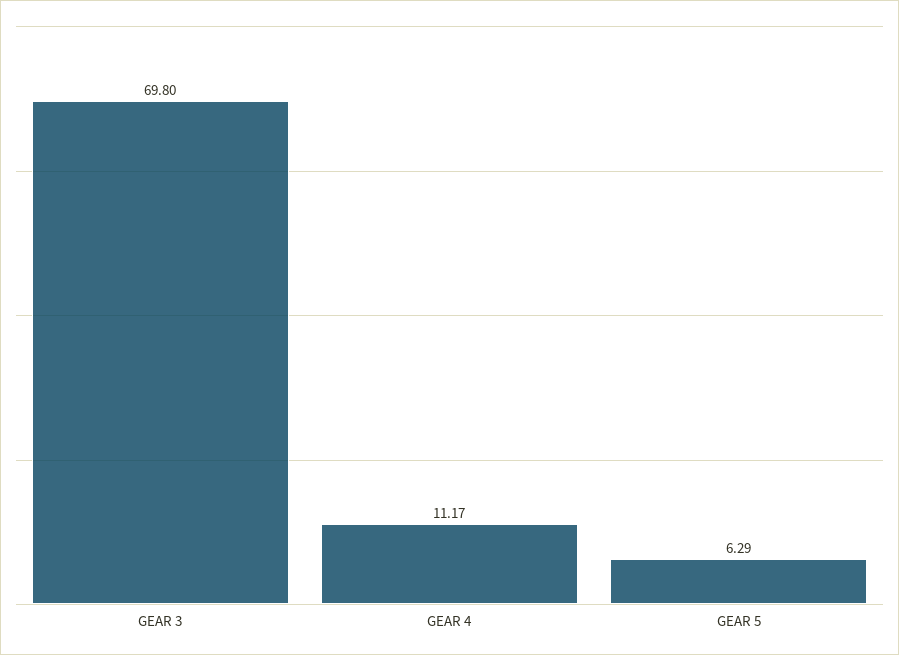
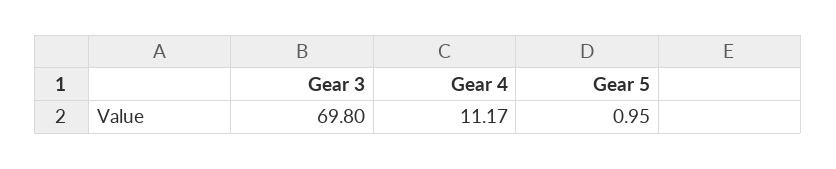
  {
    "GEAR 3": 69.8,
    "GEAR 4": 11.17,
-   "GEAR 5": 6.29
+   "GEAR 5": 0.95
  }

